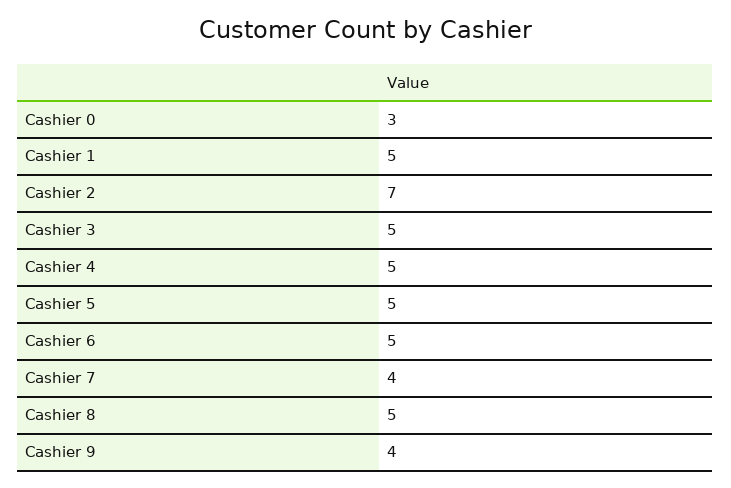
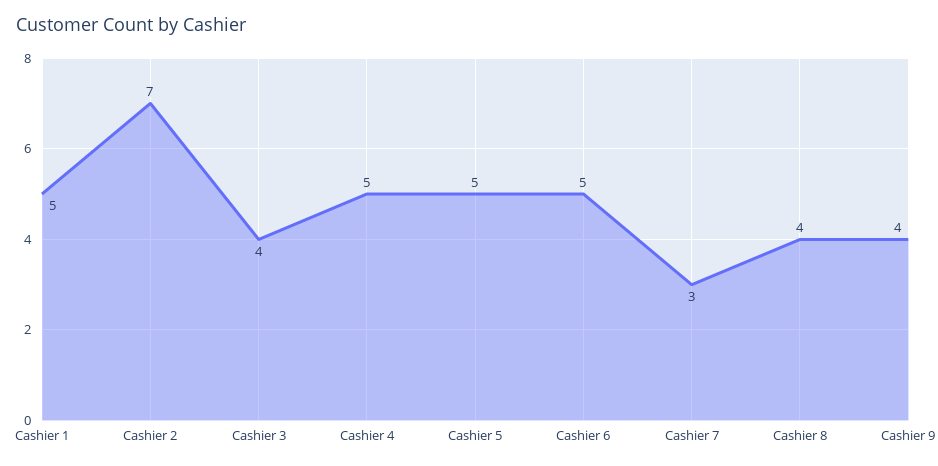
  {
-   "Cashier 0": 3,
    "Cashier 1": 5,
    "Cashier 2": 7,
-   "Cashier 3": 5,
+   "Cashier 3": 4,
    "Cashier 4": 5,
    "Cashier 5": 5,
    "Cashier 6": 5,
-   "Cashier 7": 4,
+   "Cashier 7": 3,
-   "Cashier 8": 5,
+   "Cashier 8": 4,
    "Cashier 9": 4
  }

